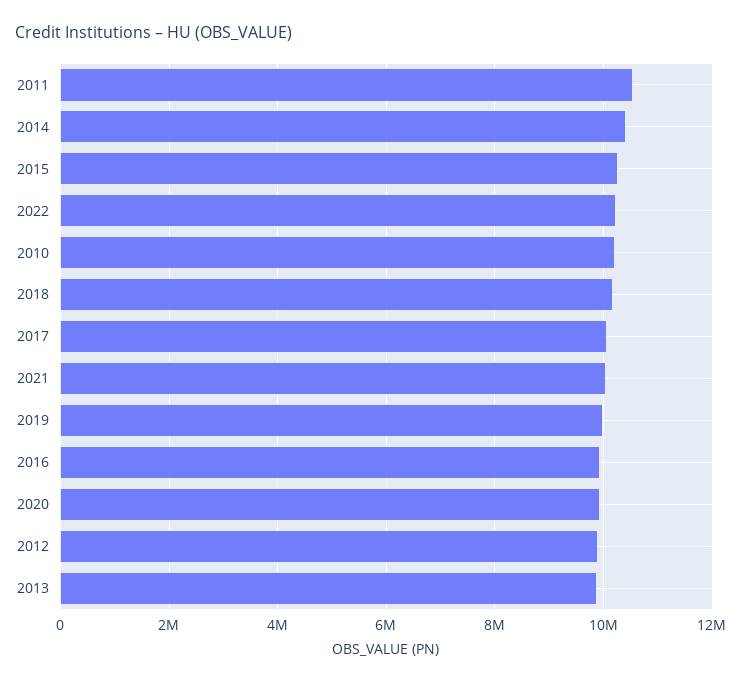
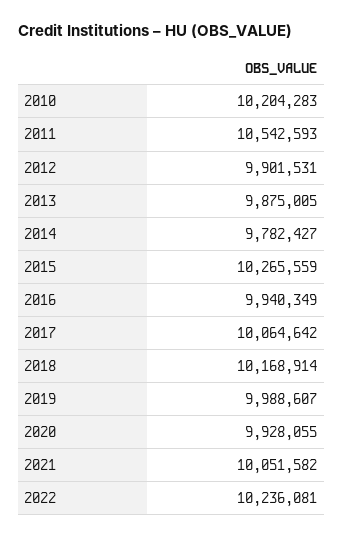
  {
    "2011": 10542593,
-   "2014": 10400000,
+   "2014": 9782427,
    "2015": 10265559,
    "2022": 10236081,
    "2010": 10204283,
    "2018": 10168914,
    "2017": 10064642,
    "2021": 10051582,
    "2019": 9988607,
    "2016": 9940349,
    "2020": 9928055,
    "2012": 9901531,
    "2013": 9875005
  }

